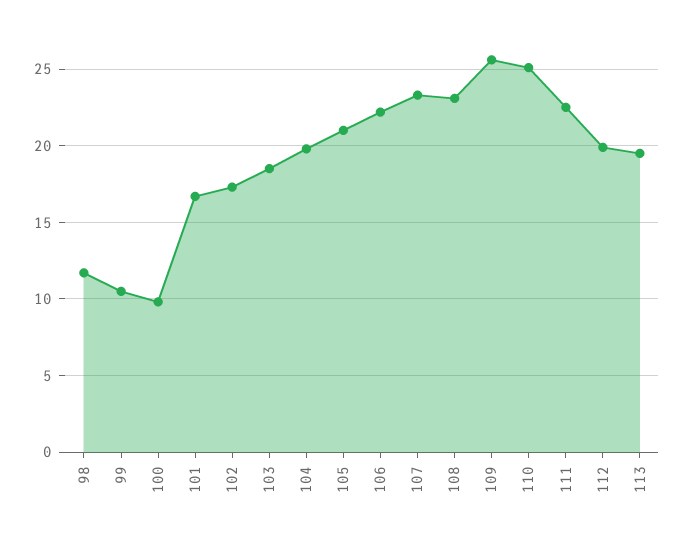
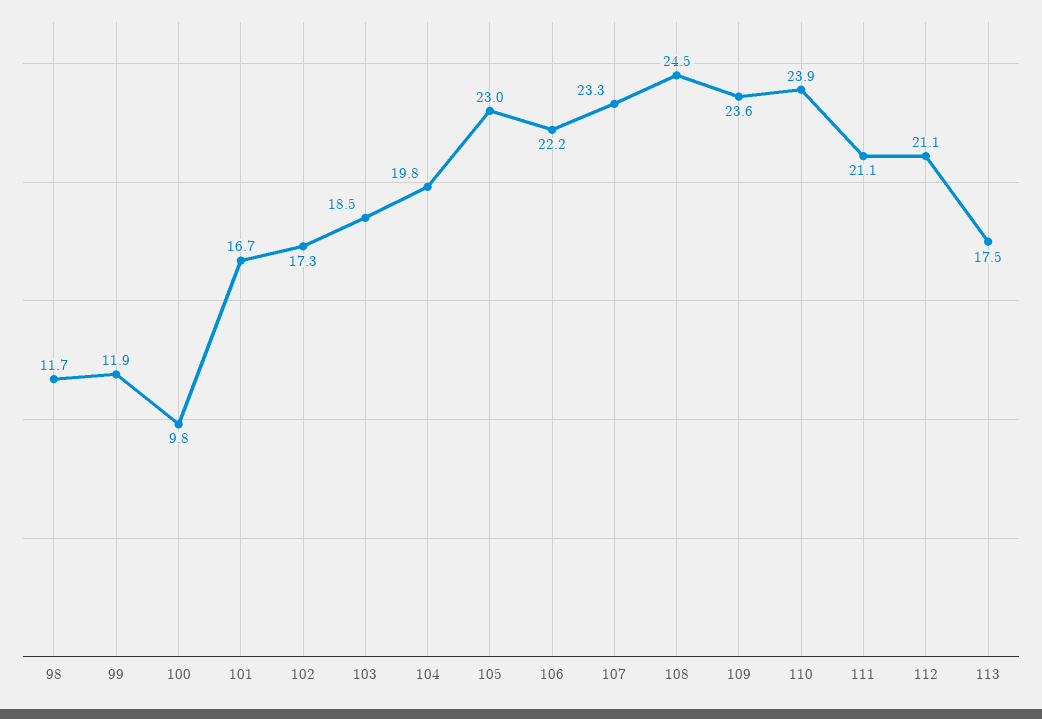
  {
    "98": 11.7,
-   "99": 10.5,
+   "99": 11.9,
    "100": 9.8,
    "101": 16.7,
    "102": 17.3,
    "103": 18.5,
    "104": 19.8,
-   "105": 21,
+   "105": 23,
    "106": 22.2,
    "107": 23.3,
-   "108": 23,
+   "108": 24.5,
-   "109": 25.5,
+   "109": 23.6,
-   "110": 25,
+   "110": 23.9,
-   "111": 22.5,
+   "111": 21.1,
-   "112": 20,
+   "112": 21.1,
-   "113": 19.5
+   "113": 17.5
  }

